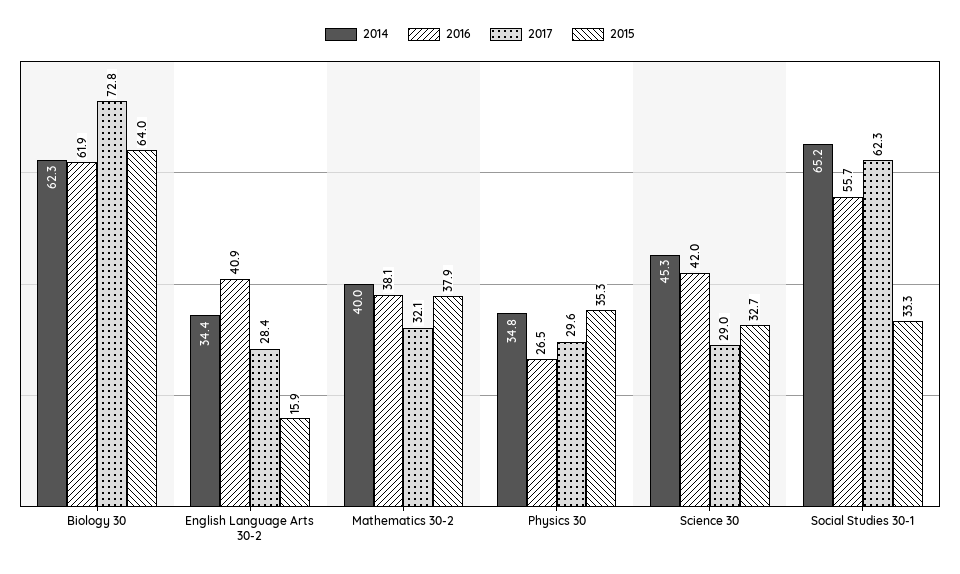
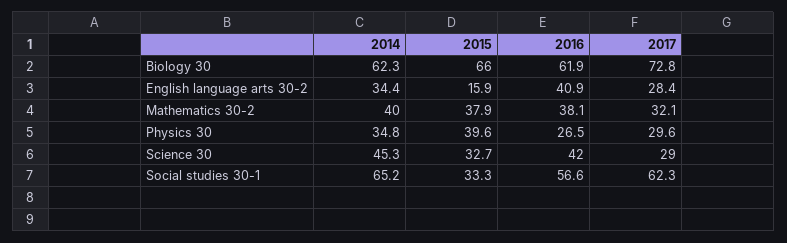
  {
    "2014": {
      "Biology 30": 62.3,
      "English Language Arts 30-2": 34.4,
      "Mathematics 30-2": 40,
      "Physics 30": 34.8,
      "Science 30": 45.3,
      "Social Studies 30-1": 65.2
    },
    "2016": {
      "Biology 30": 61.9,
      "English Language Arts 30-2": 40.9,
      "Mathematics 30-2": 38.1,
      "Physics 30": 26.5,
      "Science 30": 42,
-     "Social Studies 30-1": 55.7
+     "Social Studies 30-1": 56.6
    },
    "2017": {
      "Biology 30": 72.8,
      "English Language Arts 30-2": 28.4,
      "Mathematics 30-2": 32.1,
      "Physics 30": 29.6,
      "Science 30": 29,
      "Social Studies 30-1": 62.3
    },
    "2015": {
-     "Biology 30": 64,
+     "Biology 30": 66,
      "English Language Arts 30-2": 15.9,
      "Mathematics 30-2": 37.9,
-     "Physics 30": 35.3,
+     "Physics 30": 39.6,
      "Science 30": 32.7,
      "Social Studies 30-1": 33.3
    }
  }

